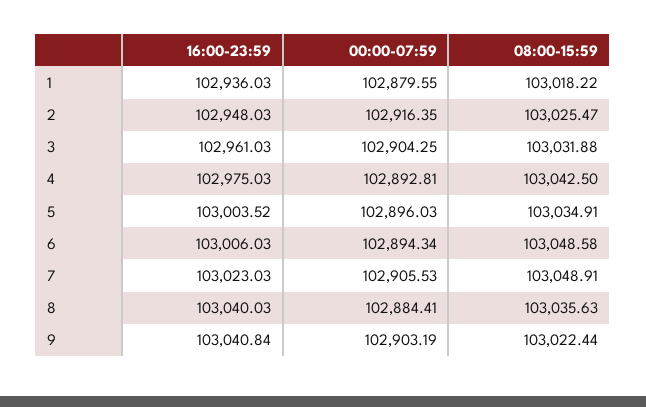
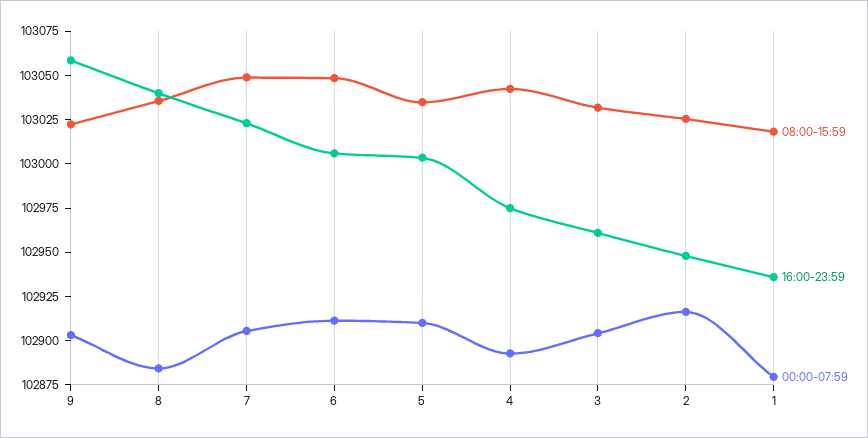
  {
    "16:00-23:59": {
      "1": 102936.03,
      "2": 102948.03,
      "3": 102961.03,
      "4": 102975.03,
      "5": 103003.52,
      "6": 103006.03,
      "7": 103023.03,
      "8": 103040.03,
-     "9": 103040.84
+     "9": 103060
    },
    "00:00-07:59": {
      "1": 102879.55,
      "2": 102916.35,
      "3": 102904.25,
      "4": 102892.81,
-     "5": 102896.03,
+     "5": 102910,
-     "6": 102894.34,
+     "6": 102910,
      "7": 102905.53,
      "8": 102884.41,
      "9": 102903.19
    },
    "08:00-15:59": {
      "1": 103018.22,
      "2": 103025.47,
      "3": 103031.88,
      "4": 103042.5,
      "5": 103034.91,
      "6": 103048.58,
      "7": 103048.91,
      "8": 103035.63,
      "9": 103022.44
    }
  }

